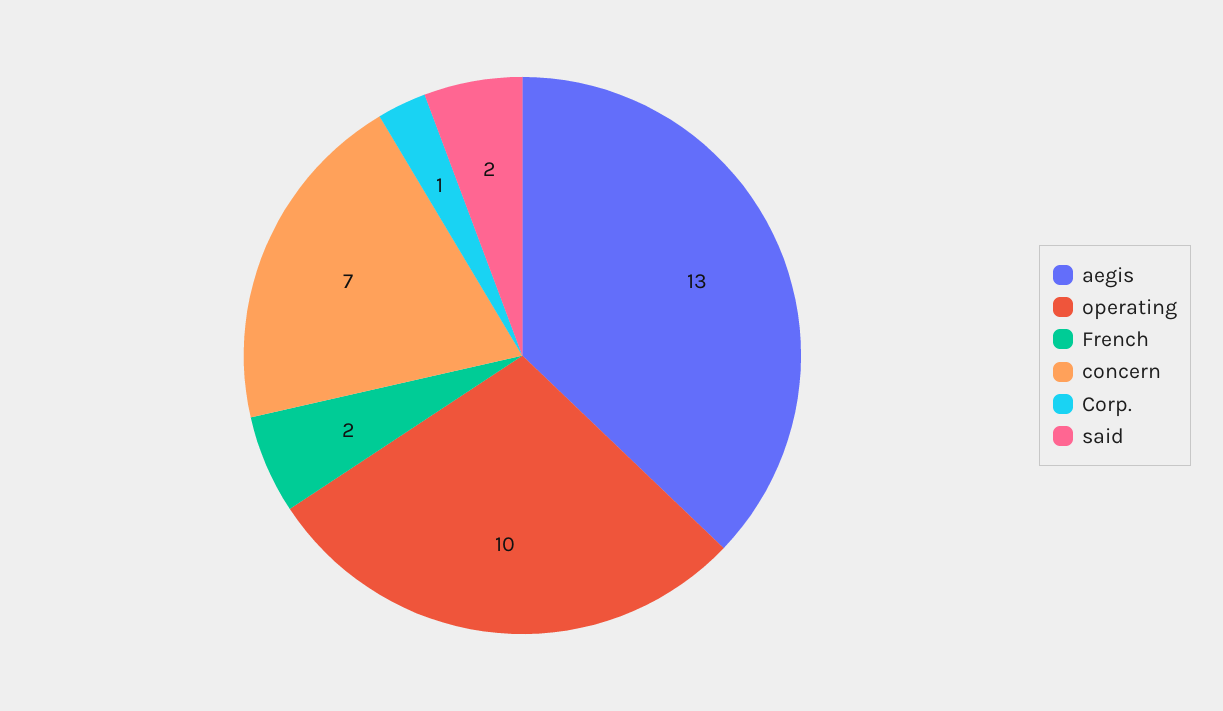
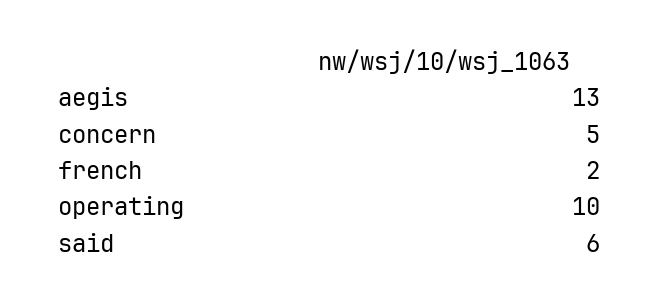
  {
    "aegis": 13,
    "operating": 10,
    "French": 2,
-   "concern": 7,
+   "concern": 5,
-   "Corp.": 1,
-   "said": 2
+   "said": 6
  }

